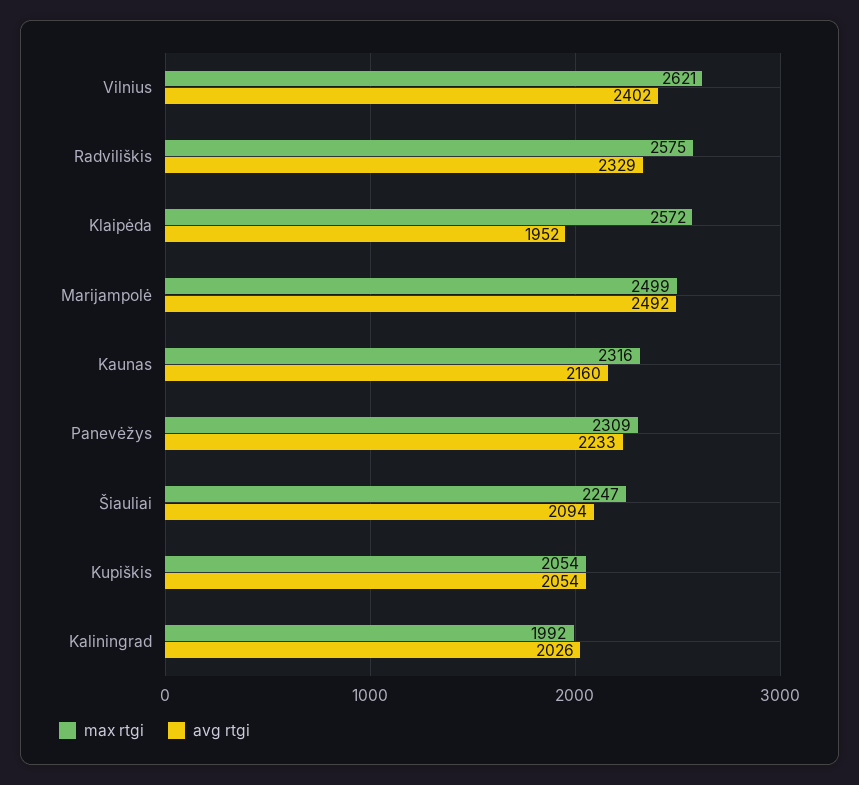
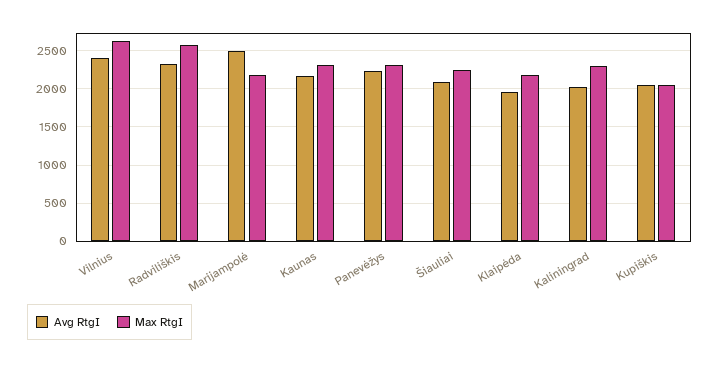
  {
    "max rtgi": {
      "Vilnius": 2621,
      "Radviliškis": 2575,
-     "Klaipėda": 2572,
+     "Klaipėda": 2200,
-     "Marijampolė": 2499,
+     "Marijampolė": 2200,
      "Kaunas": 2316,
      "Panevėžys": 2309,
      "Šiauliai": 2247,
      "Kupiškis": 2054,
-     "Kaliningrad": 1992
+     "Kaliningrad": 2300
    },
    "avg rtgi": {
      "Vilnius": 2402,
      "Radviliškis": 2329,
      "Klaipėda": 1952,
      "Marijampolė": 2492,
      "Kaunas": 2160,
      "Panevėžys": 2233,
      "Šiauliai": 2094,
      "Kupiškis": 2054,
      "Kaliningrad": 2026
    }
  }

